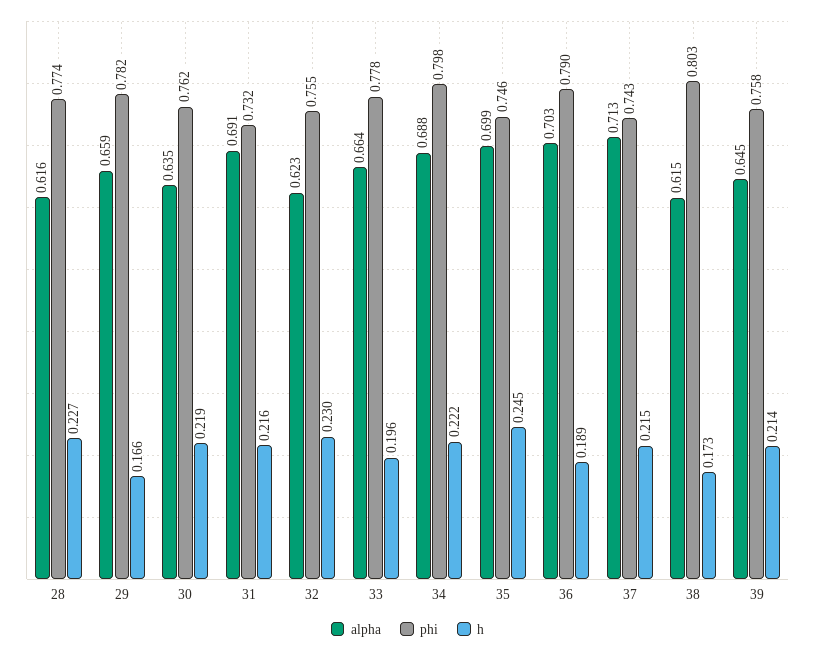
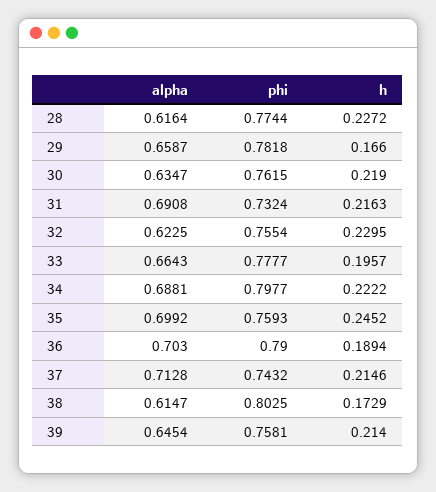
  {
    "alpha": {
      "28": 0.6164,
      "29": 0.6587,
      "30": 0.6347,
      "31": 0.6908,
      "32": 0.6225,
      "33": 0.6643,
      "34": 0.6881,
      "35": 0.6992,
      "36": 0.703,
      "37": 0.7128,
      "38": 0.6147,
      "39": 0.6454
    },
    "phi": {
      "28": 0.7744,
      "29": 0.7818,
      "30": 0.7615,
      "31": 0.7324,
      "32": 0.7554,
      "33": 0.7777,
      "34": 0.7977,
-     "35": 0.746,
+     "35": 0.7593,
      "36": 0.79,
      "37": 0.7432,
      "38": 0.8025,
      "39": 0.7581
    },
    "h": {
      "28": 0.2272,
      "29": 0.166,
      "30": 0.219,
      "31": 0.2163,
      "32": 0.2295,
      "33": 0.1957,
      "34": 0.2222,
      "35": 0.2452,
      "36": 0.1894,
      "37": 0.2146,
      "38": 0.1729,
      "39": 0.214
    }
  }

